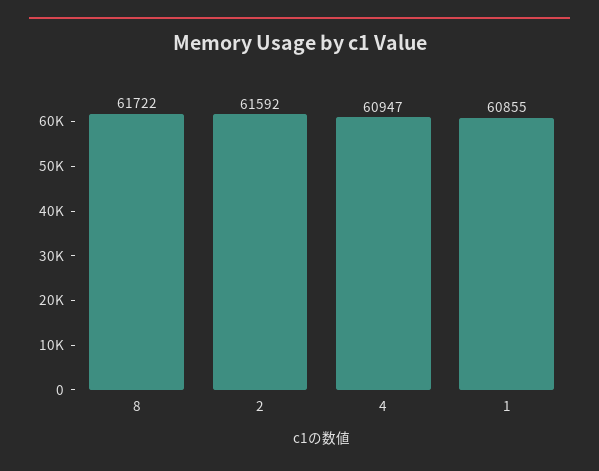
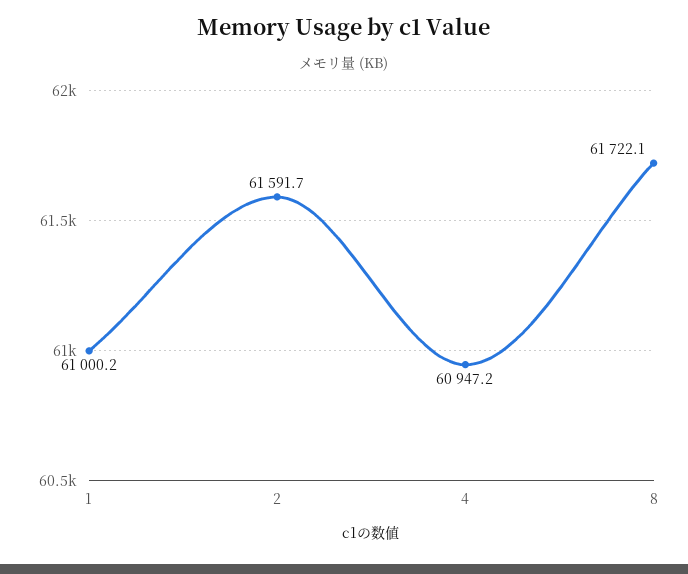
  {
    "8": 61722.1,
    "2": 61591.7,
    "4": 60947.2,
-   "1": 60855
+   "1": 61000.2
  }

